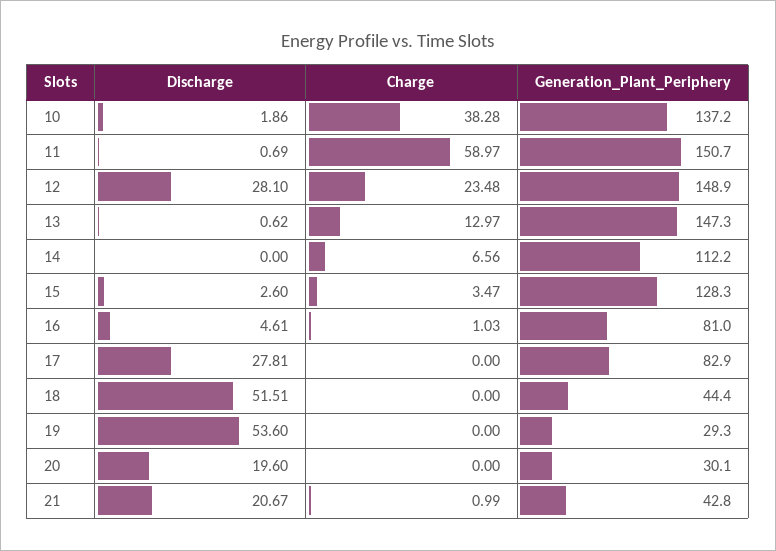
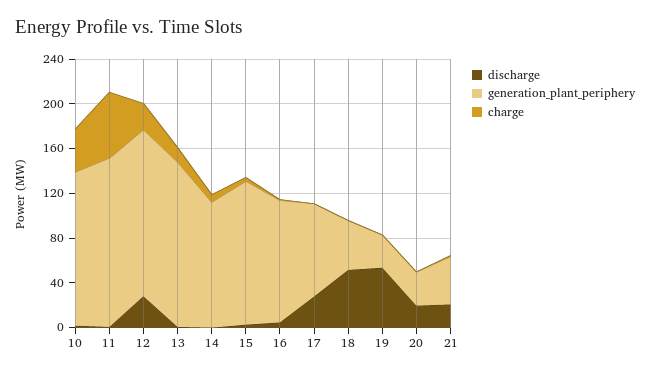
  {
    "Discharge": {
      "10": 1.86,
      "11": 0.69,
      "12": 28.1,
      "13": 0.62,
      "14": 0,
      "15": 2.6,
      "16": 4.61,
      "17": 27.81,
      "18": 51.51,
      "19": 53.6,
      "20": 19.6,
      "21": 20.67
    },
    "Charge": {
      "10": 38.28,
      "11": 58.97,
      "12": 23.48,
      "13": 12.97,
      "14": 6.56,
      "15": 3.47,
      "16": 1.03,
      "17": 0,
      "18": 0,
      "19": 0,
      "20": 0,
      "21": 0.99
    },
    "Generation_Plant_Periphery": {
      "10": 137.2,
      "11": 150.7,
      "12": 148.9,
      "13": 147.3,
      "14": 112.2,
      "15": 128.3,
-     "16": 81,
+     "16": 110,
      "17": 82.9,
      "18": 44.4,
      "19": 29.3,
      "20": 30.1,
      "21": 42.8
    }
  }

